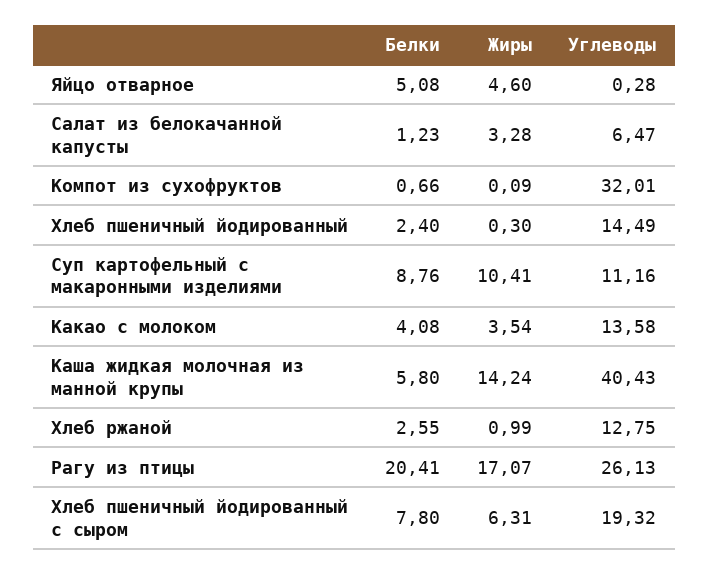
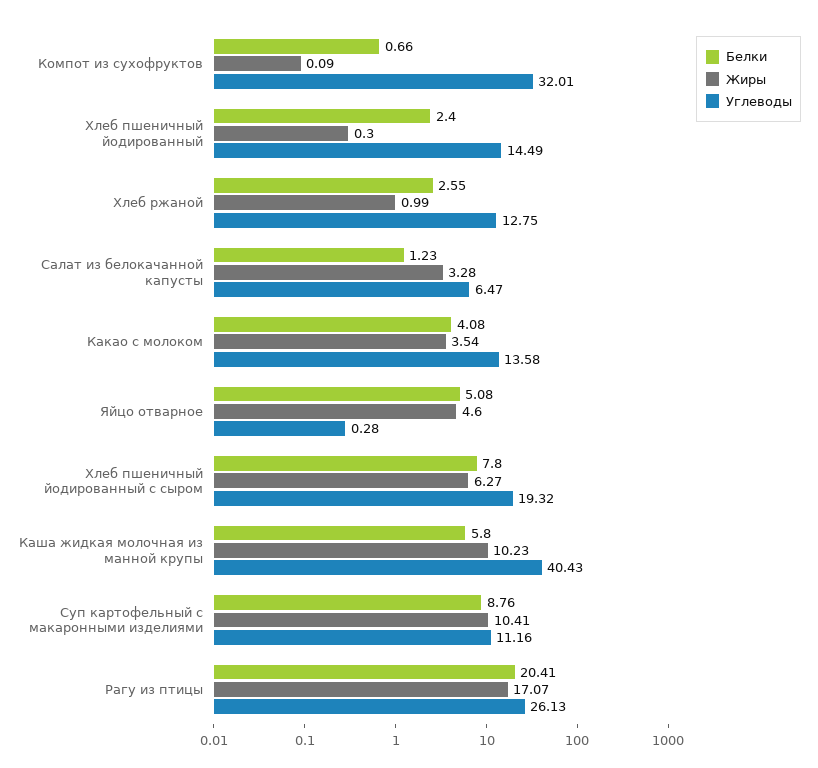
  {
    "Белки": {
      "Яйцо отварное": 5.08,
      "Салат из белокачанной капусты": 1.23,
      "Компот из сухофруктов": 0.66,
      "Хлеб пшеничный йодированный": 2.4,
      "Суп картофельный с макаронными изделиями": 8.76,
      "Какао с молоком": 4.08,
      "Каша жидкая молочная из манной крупы": 5.8,
      "Хлеб ржаной": 2.55,
      "Рагу из птицы": 20.41,
      "Хлеб пшеничный йодированный с сыром": 7.8
    },
    "Жиры": {
      "Яйцо отварное": 4.6,
      "Салат из белокачанной капусты": 3.28,
      "Компот из сухофруктов": 0.09,
      "Хлеб пшеничный йодированный": 0.3,
      "Суп картофельный с макаронными изделиями": 10.41,
      "Какао с молоком": 3.54,
-     "Каша жидкая молочная из манной крупы": 14.24,
+     "Каша жидкая молочная из манной крупы": 10.23,
      "Хлеб ржаной": 0.99,
      "Рагу из птицы": 17.07,
-     "Хлеб пшеничный йодированный с сыром": 6.31
+     "Хлеб пшеничный йодированный с сыром": 6.27
    },
    "Углеводы": {
      "Яйцо отварное": 0.28,
      "Салат из белокачанной капусты": 6.47,
      "Компот из сухофруктов": 32.01,
      "Хлеб пшеничный йодированный": 14.49,
      "Суп картофельный с макаронными изделиями": 11.16,
      "Какао с молоком": 13.58,
      "Каша жидкая молочная из манной крупы": 40.43,
      "Хлеб ржаной": 12.75,
      "Рагу из птицы": 26.13,
      "Хлеб пшеничный йодированный с сыром": 19.32
    }
  }

